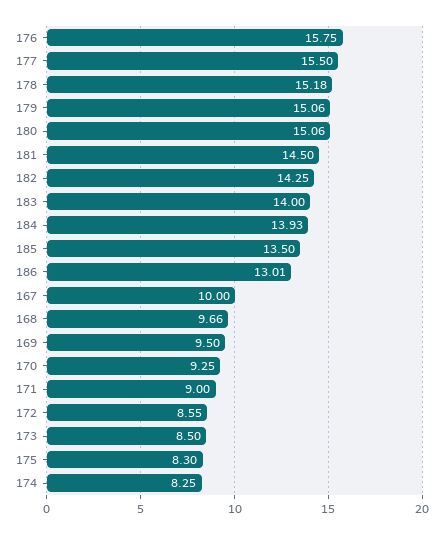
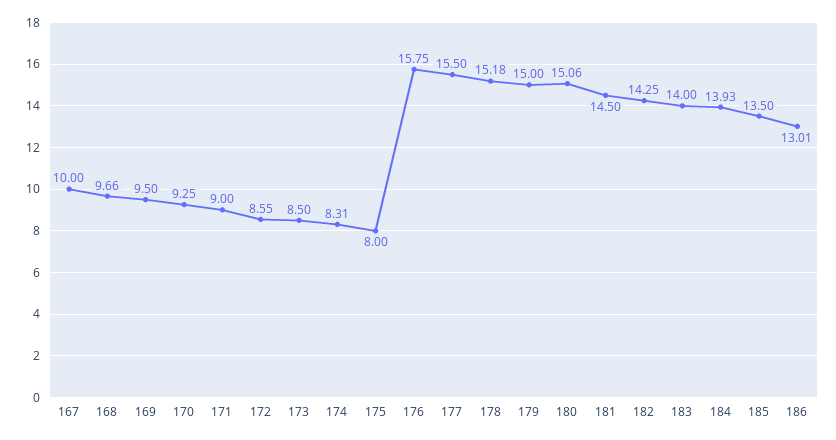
  {
    "176": 15.75,
    "177": 15.5,
    "178": 15.18,
-   "179": 15.06,
+   "179": 15,
    "180": 15.06,
    "181": 14.5,
    "182": 14.25,
    "183": 14,
    "184": 13.93,
    "185": 13.5,
    "186": 13.01,
    "167": 10,
    "168": 9.66,
    "169": 9.5,
    "170": 9.25,
    "171": 9,
    "172": 8.55,
    "173": 8.5,
-   "175": 8.3,
+   "175": 8,
-   "174": 8.25
+   "174": 8.31
  }

